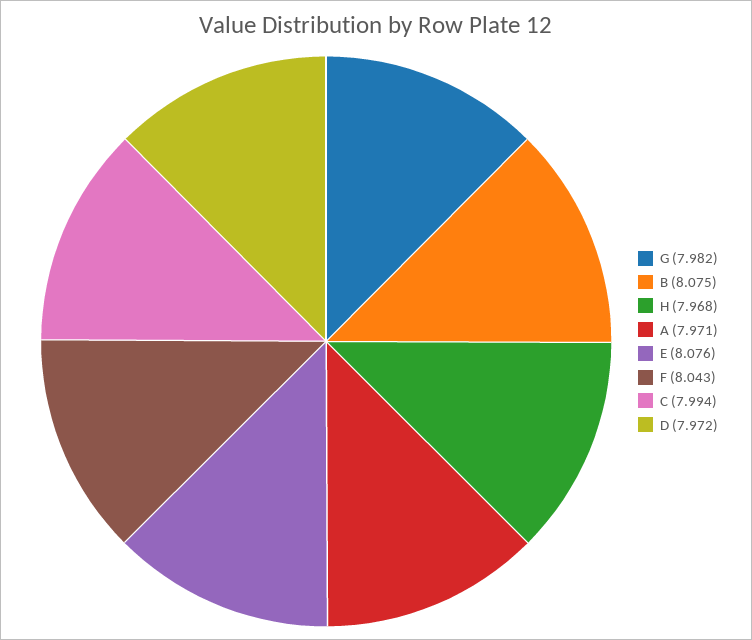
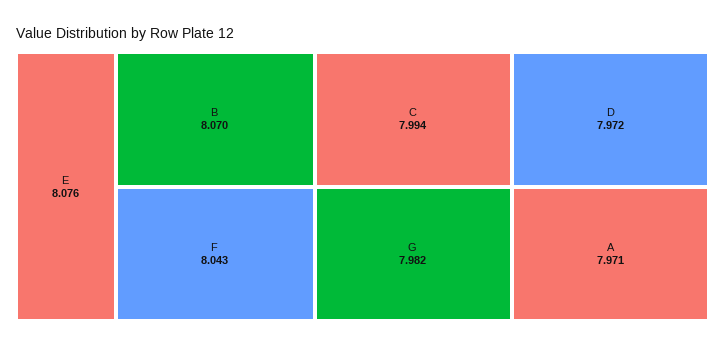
  {
    "G": 7.982,
-   "B": 8.075,
+   "B": 8.07,
-   "H": 7.968,
    "A": 7.971,
    "E": 8.076,
    "F": 8.043,
    "C": 7.994,
    "D": 7.972
  }

